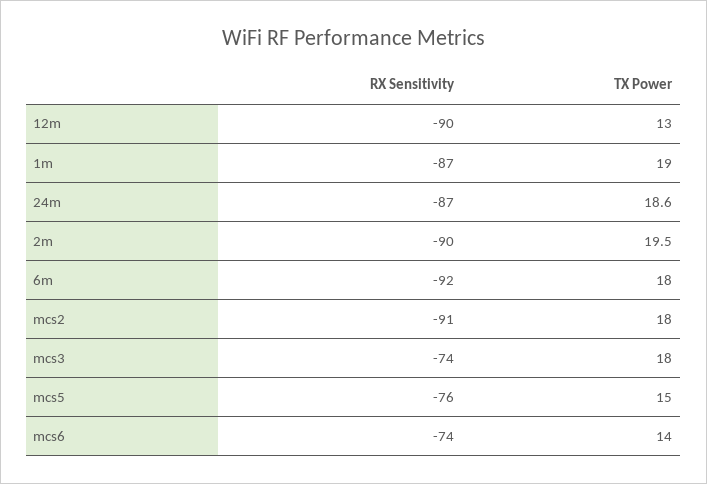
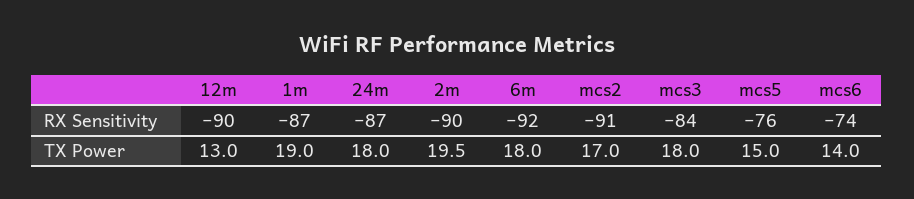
  {
    "RX Sensitivity": {
      "12m": -90,
      "1m": -87,
      "24m": -87,
      "2m": -90,
      "6m": -92,
      "mcs2": -91,
-     "mcs3": -74,
+     "mcs3": -84,
      "mcs5": -76,
      "mcs6": -74
    },
    "TX Power": {
      "12m": 13,
      "1m": 19,
-     "24m": 18.6,
+     "24m": 18,
      "2m": 19.5,
      "6m": 18,
-     "mcs2": 18,
+     "mcs2": 17,
      "mcs3": 18,
      "mcs5": 15,
      "mcs6": 14
    }
  }

